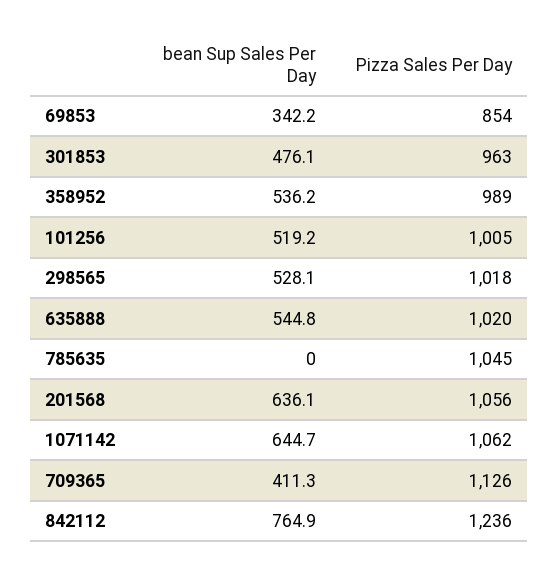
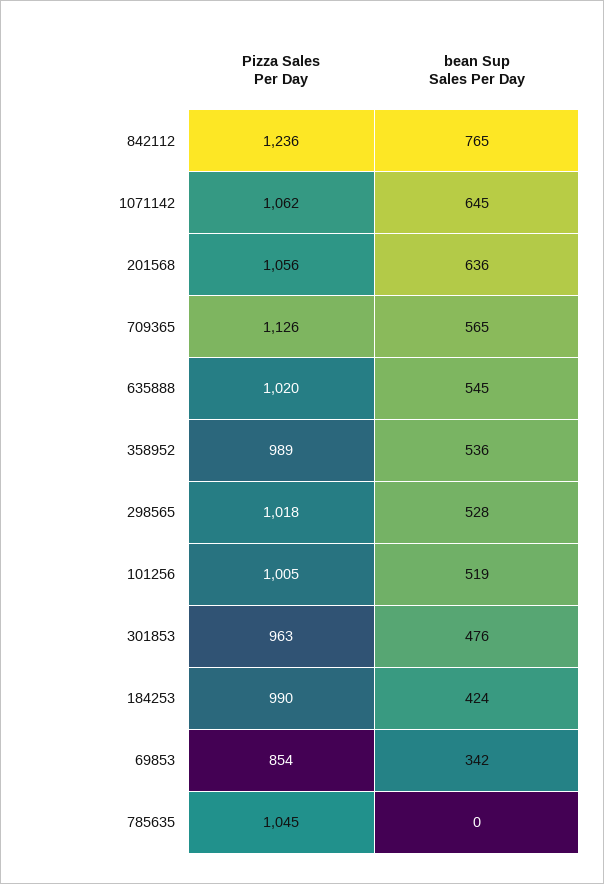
  {
    "bean Sup Sales Per Day": {
      "69853": 342.2,
      "301853": 476.1,
      "358952": 536.2,
      "101256": 519.2,
      "298565": 528.1,
      "635888": 544.8,
      "785635": 0,
      "201568": 636.1,
      "1071142": 644.7,
-     "709365": 411.3,
+     "709365": 565,
-     "842112": 764.9
+     "842112": 764.9,
+     "184253": 424
    },
    "Pizza Sales Per Day": {
      "69853": 854,
      "301853": 963,
      "358952": 989,
      "101256": 1005,
      "298565": 1018,
      "635888": 1020,
      "785635": 1045,
      "201568": 1056,
      "1071142": 1062,
      "709365": 1126,
-     "842112": 1236
+     "842112": 1236,
+     "184253": 990
    }
  }

